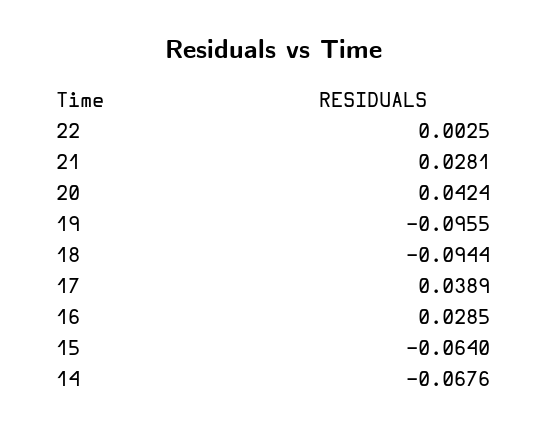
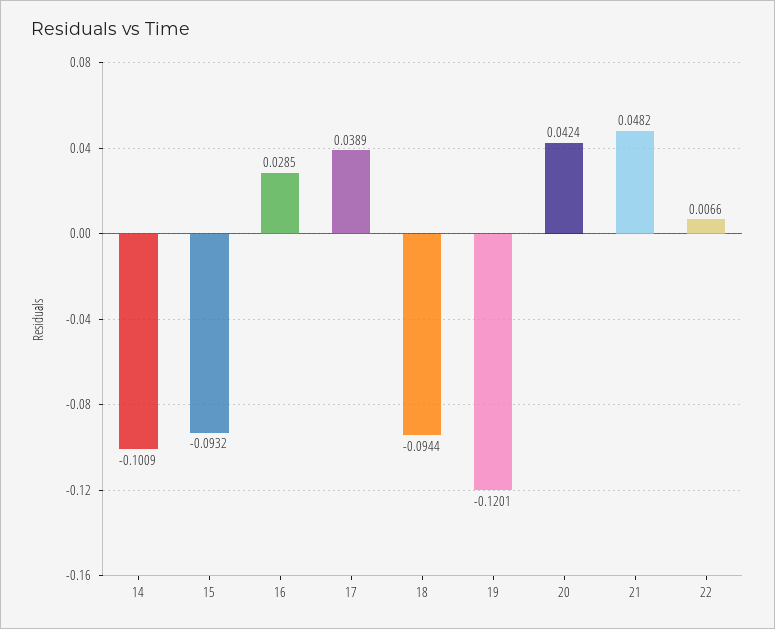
  {
-   "22": 0.0025,
+   "22": 0.0066,
-   "21": 0.0281,
+   "21": 0.0482,
    "20": 0.0424,
-   "19": -0.0955,
+   "19": -0.1201,
    "18": -0.0944,
    "17": 0.0389,
    "16": 0.0285,
-   "15": -0.064,
+   "15": -0.0932,
-   "14": -0.0676
+   "14": -0.1009
  }

